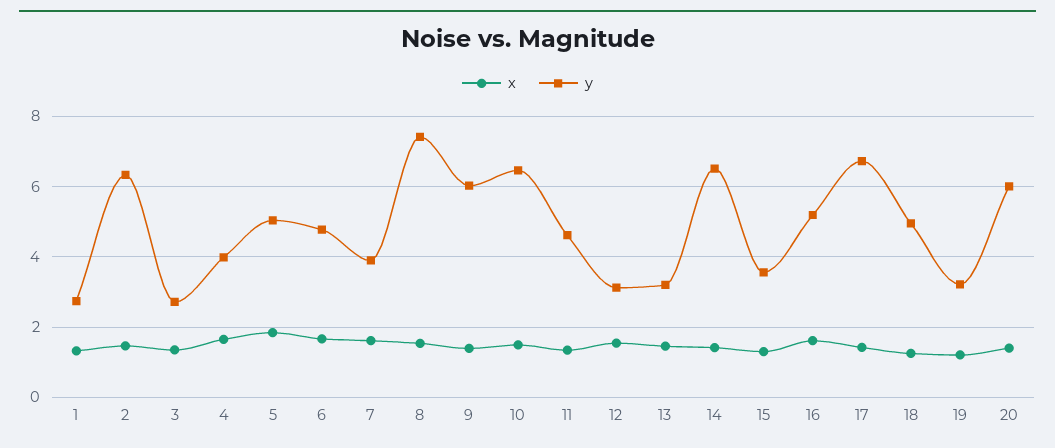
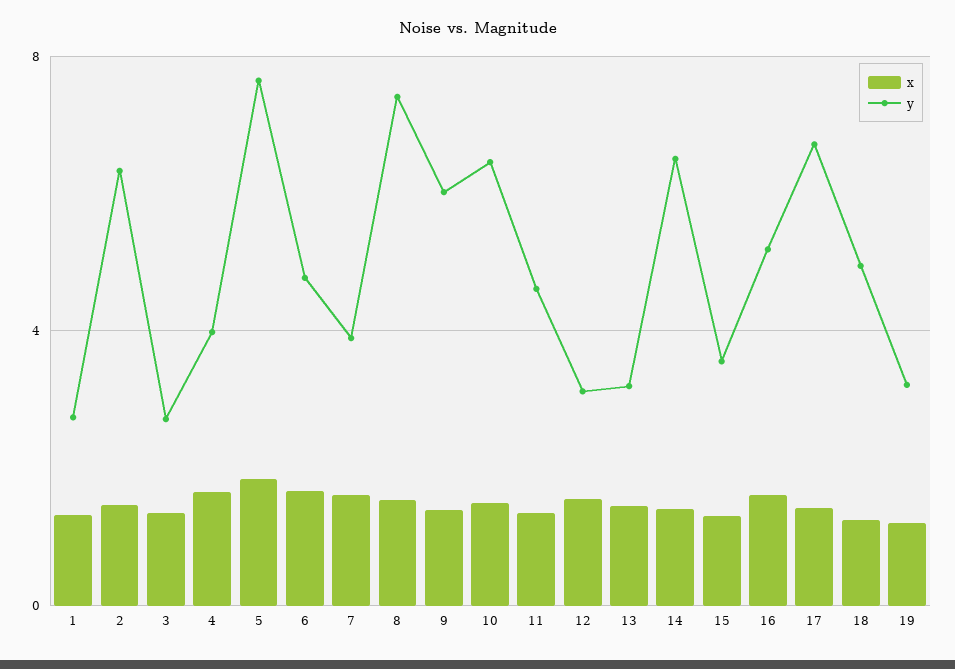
  {
    "x": {
      "1": 1.4,
      "2": 1.4,
      "3": 1.4,
      "4": 1.6,
      "5": 1.8,
      "6": 1.6,
      "7": 1.6,
      "8": 1.6,
      "9": 1.4,
      "10": 1.4,
      "11": 1.4,
      "12": 1.6,
      "13": 1.4,
      "14": 1.4,
      "15": 1.4,
      "16": 1.6,
      "17": 1.4,
      "18": 1.2,
-     "19": 1.2,
+     "19": 1.2
-     "20": 1.4
    },
    "y": {
      "1": 2.8,
      "2": 6.4,
      "3": 2.8,
      "4": 4,
-     "5": 5,
+     "5": 7.5,
      "6": 4.8,
      "7": 3.8,
      "8": 7.4,
      "9": 6,
      "10": 6.4,
      "11": 4.6,
      "12": 3.2,
      "13": 3.2,
      "14": 6.6,
      "15": 3.6,
      "16": 5.2,
      "17": 6.8,
      "18": 5,
-     "19": 3.2,
+     "19": 3.2
-     "20": 6
    }
  }

